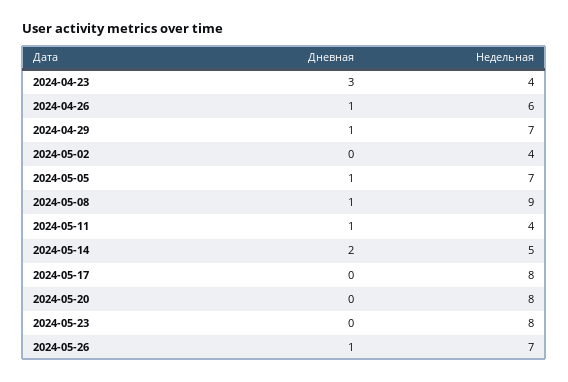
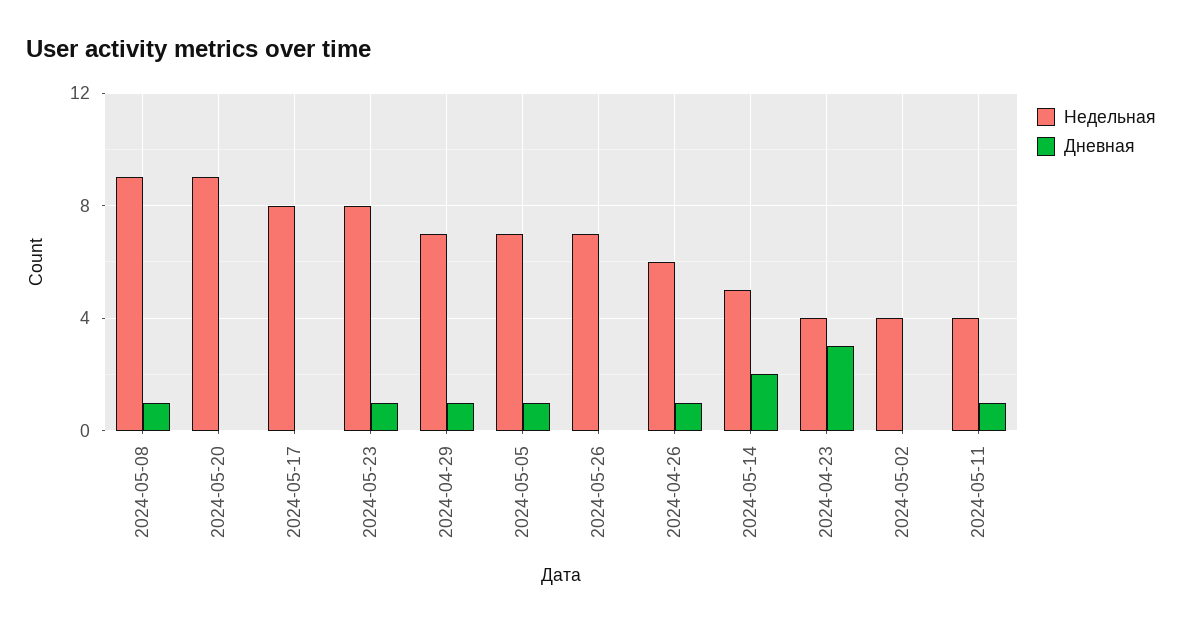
  {
    "Дневная": {
      "2024-04-23": 3,
      "2024-04-26": 1,
      "2024-04-29": 1,
      "2024-05-02": 0,
      "2024-05-05": 1,
      "2024-05-08": 1,
      "2024-05-11": 1,
      "2024-05-14": 2,
      "2024-05-17": 0,
      "2024-05-20": 0,
-     "2024-05-23": 0,
+     "2024-05-23": 1,
-     "2024-05-26": 1
+     "2024-05-26": 0
    },
    "Недельная": {
      "2024-04-23": 4,
      "2024-04-26": 6,
      "2024-04-29": 7,
      "2024-05-02": 4,
      "2024-05-05": 7,
      "2024-05-08": 9,
      "2024-05-11": 4,
      "2024-05-14": 5,
      "2024-05-17": 8,
-     "2024-05-20": 8,
+     "2024-05-20": 9,
      "2024-05-23": 8,
      "2024-05-26": 7
    }
  }

